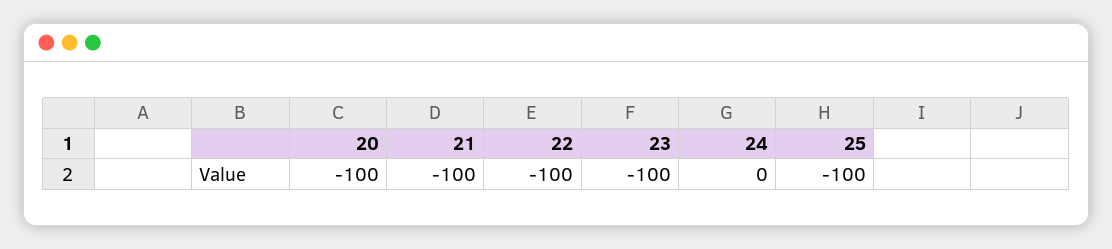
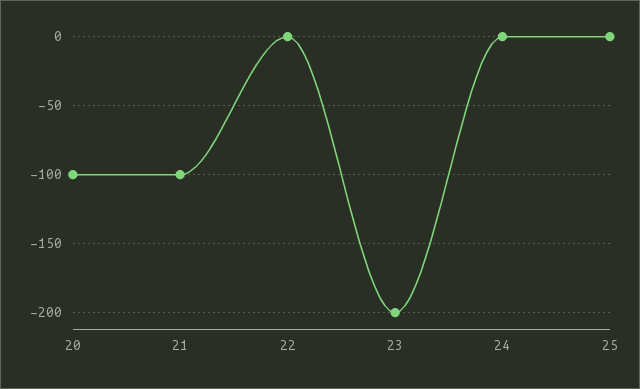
  {
    "20": -100,
    "21": -100,
-   "22": -100,
+   "22": 0,
-   "23": -100,
+   "23": -200,
    "24": 0,
-   "25": -100
+   "25": 0
  }

